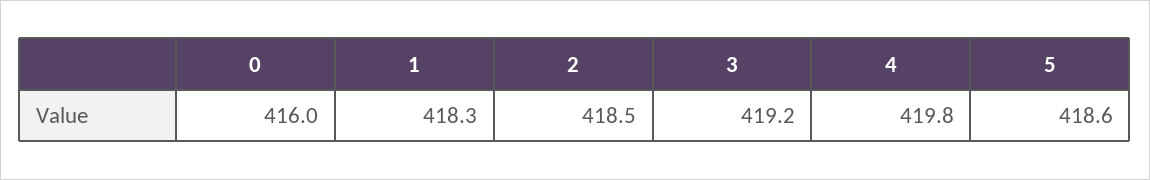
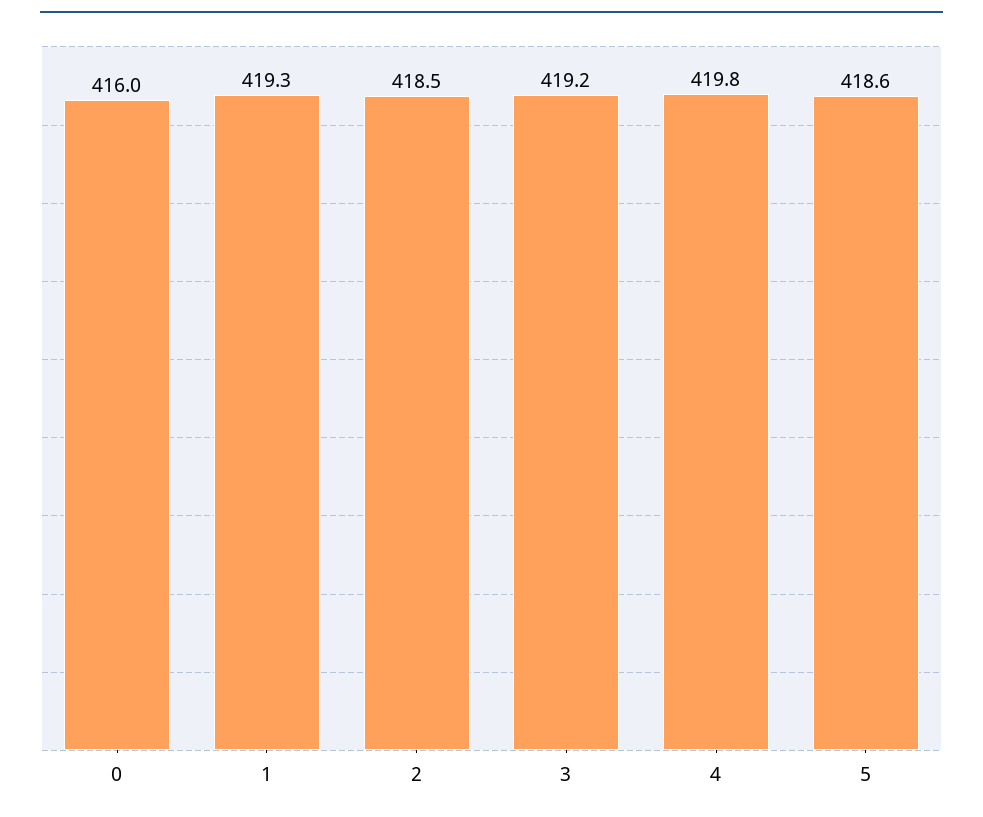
  {
    "0": 416,
-   "1": 418.3,
+   "1": 419.3,
    "2": 418.5,
    "3": 419.2,
    "4": 419.8,
    "5": 418.6
  }

